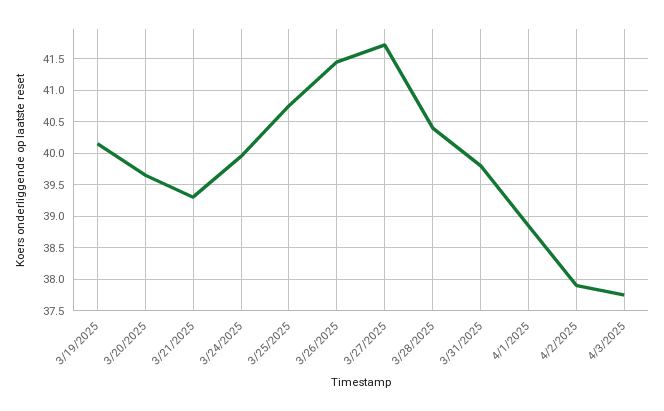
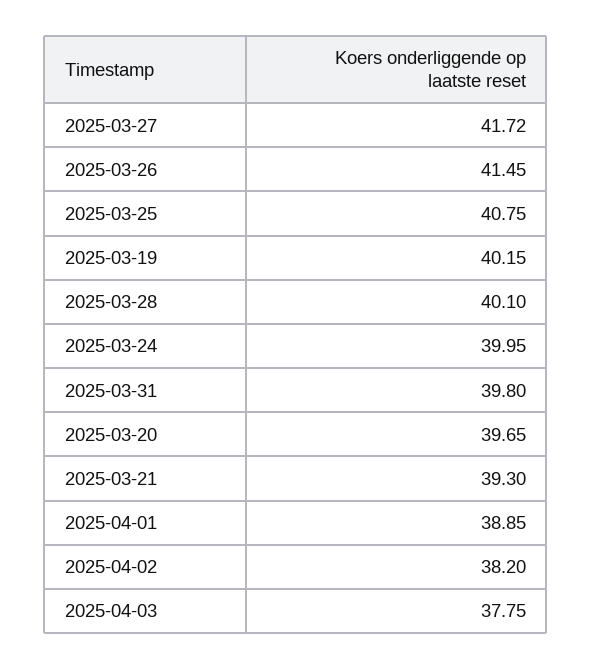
  {
    "3/19/2025": 40.15,
    "3/20/2025": 39.65,
    "3/21/2025": 39.3,
    "3/24/2025": 39.95,
    "3/25/2025": 40.75,
    "3/26/2025": 41.45,
    "3/27/2025": 41.72,
-   "3/28/2025": 40.4,
+   "3/28/2025": 40.1,
    "3/31/2025": 39.8,
    "4/1/2025": 38.85,
-   "4/2/2025": 37.9,
+   "4/2/2025": 38.2,
    "4/3/2025": 37.75
  }

